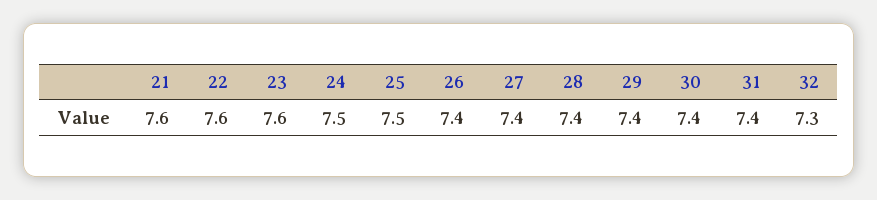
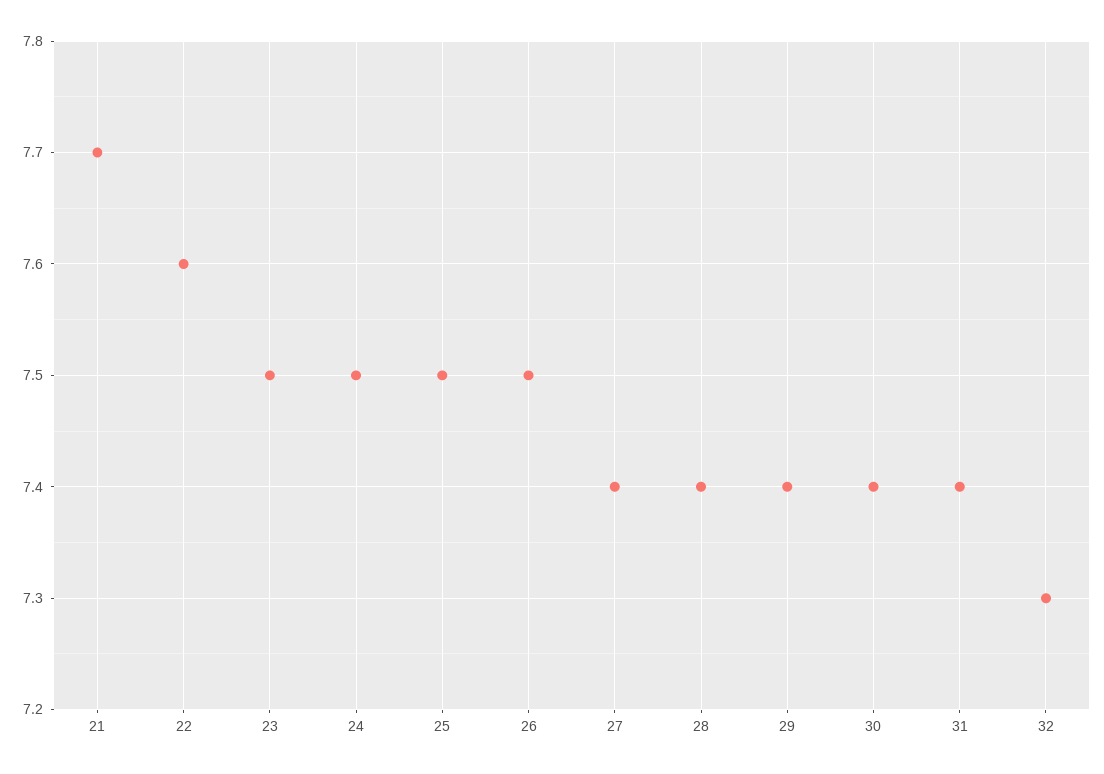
  {
-   "21": 7.6,
+   "21": 7.7,
    "22": 7.6,
-   "23": 7.6,
+   "23": 7.5,
    "24": 7.5,
    "25": 7.5,
-   "26": 7.4,
+   "26": 7.5,
    "27": 7.4,
    "28": 7.4,
    "29": 7.4,
    "30": 7.4,
    "31": 7.4,
    "32": 7.3
  }

